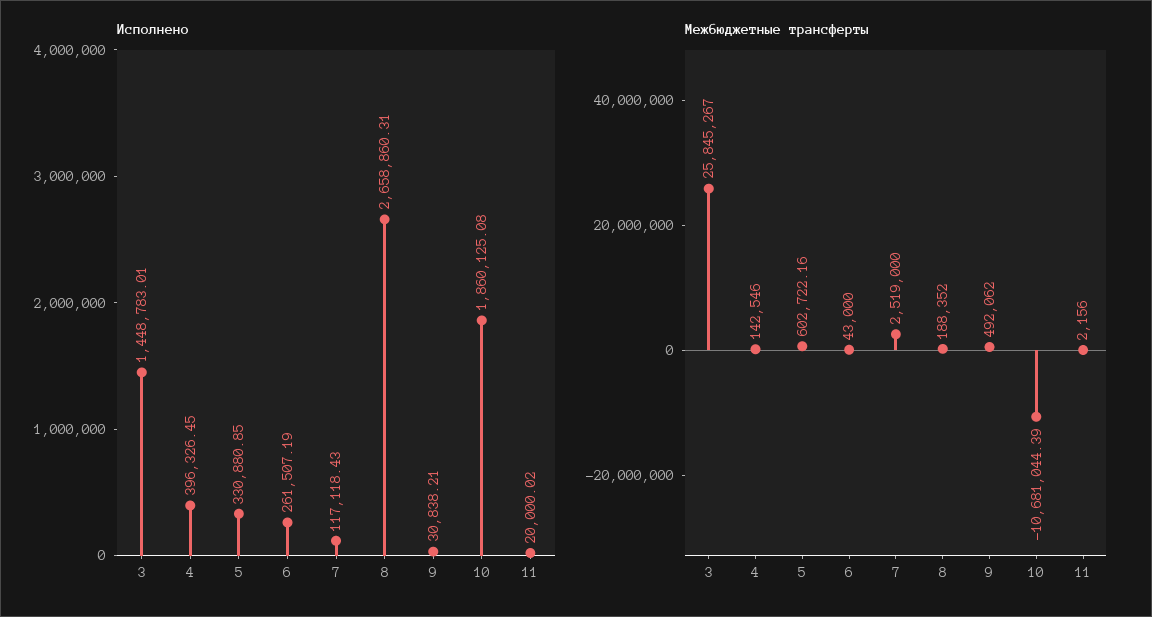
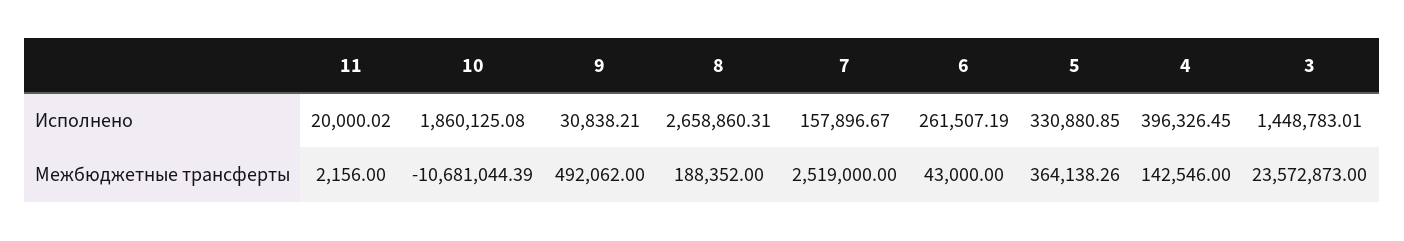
  {
    "Исполнено": {
      "3": 1448783.01,
      "4": 396326.45,
      "5": 330880.85,
      "6": 261507.19,
-     "7": 117118.43,
+     "7": 157896.67,
      "8": 2658860.31,
      "9": 30838.21,
      "10": 1860125.08,
      "11": 20000.02
    },
    "Межбюджетные трансферты": {
-     "3": 25845267,
+     "3": 23572873,
      "4": 142546,
-     "5": 602722.16,
+     "5": 364138.26,
      "6": 43000,
      "7": 2519000,
      "8": 188352,
      "9": 492062,
      "10": -10681044.39,
      "11": 2156
    }
  }

